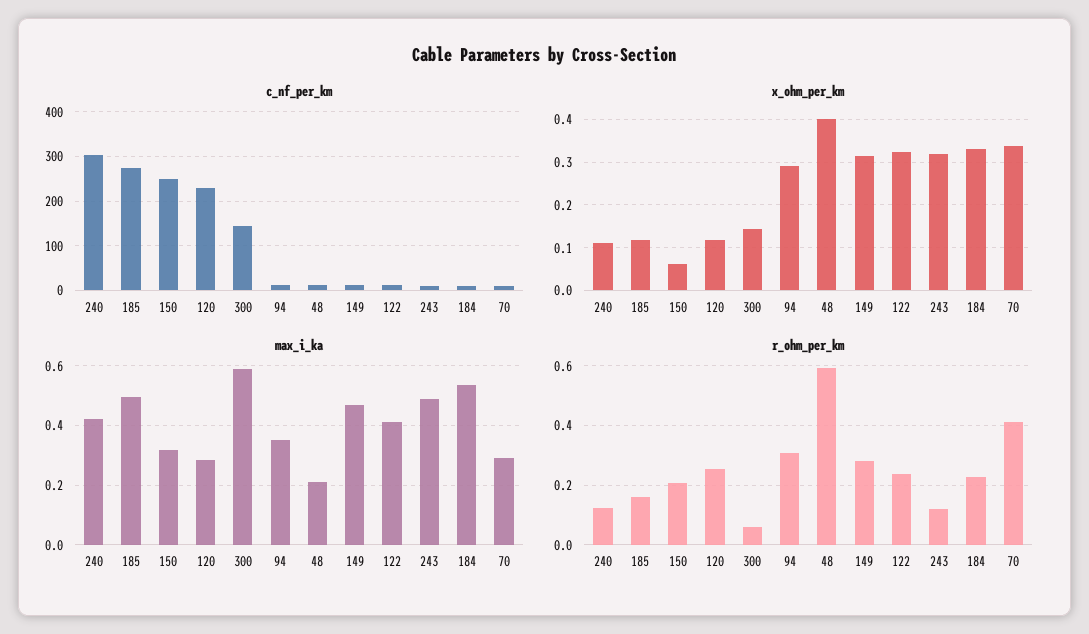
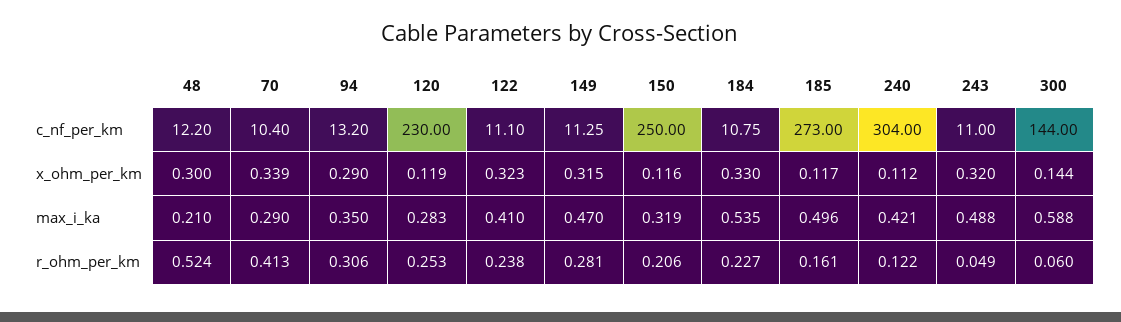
  {
    "c_nf_per_km": {
      "240": 304,
      "185": 273,
      "150": 250,
      "120": 230,
      "300": 144,
      "94": 13.2,
      "48": 12.2,
      "149": 11.25,
      "122": 11.1,
      "243": 11,
      "184": 10.75,
      "70": 10.4
    },
    "x_ohm_per_km": {
      "240": 0.112,
      "185": 0.117,
-     "150": 0.06,
+     "150": 0.116,
      "120": 0.119,
      "300": 0.144,
      "94": 0.29,
-     "48": 0.4,
+     "48": 0.3,
      "149": 0.315,
      "122": 0.323,
      "243": 0.32,
      "184": 0.33,
      "70": 0.339
    },
    "max_i_ka": {
      "240": 0.421,
      "185": 0.496,
      "150": 0.319,
      "120": 0.283,
      "300": 0.588,
      "94": 0.35,
      "48": 0.21,
      "149": 0.47,
      "122": 0.41,
      "243": 0.488,
      "184": 0.535,
      "70": 0.29
    },
    "r_ohm_per_km": {
      "240": 0.122,
      "185": 0.161,
      "150": 0.206,
      "120": 0.253,
      "300": 0.06,
      "94": 0.306,
-     "48": 0.6,
+     "48": 0.524,
      "149": 0.281,
      "122": 0.238,
-     "243": 0.125,
+     "243": 0.049,
      "184": 0.227,
      "70": 0.413
    }
  }

